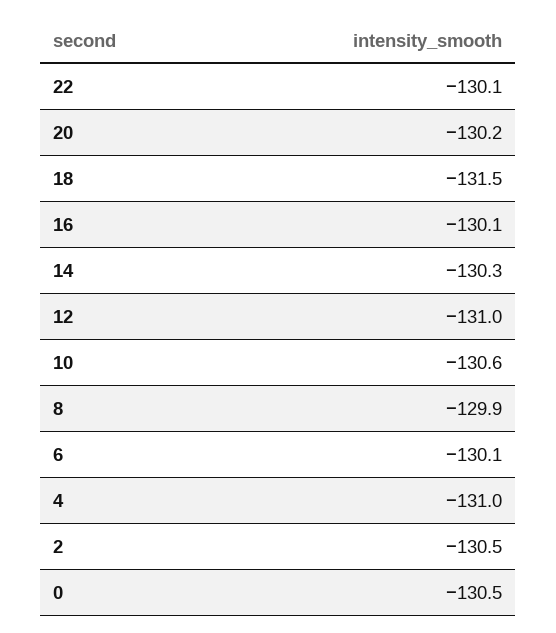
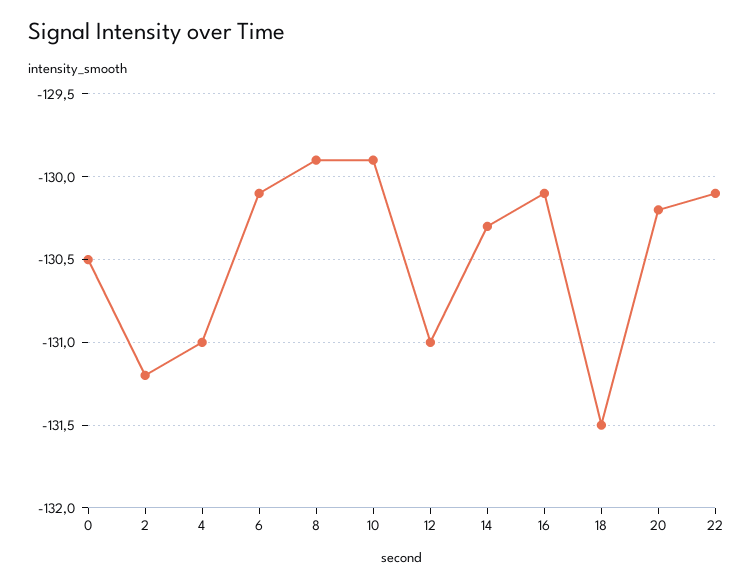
  {
    "22": -130.1,
    "20": -130.2,
    "18": -131.5,
    "16": -130.1,
    "14": -130.3,
    "12": -131,
-   "10": -130.6,
+   "10": -129.9,
    "8": -129.9,
    "6": -130.1,
    "4": -131,
-   "2": -130.5,
+   "2": -131.2,
    "0": -130.5
  }

